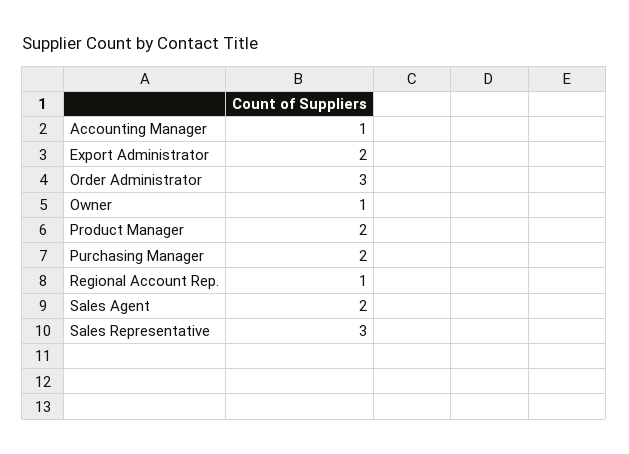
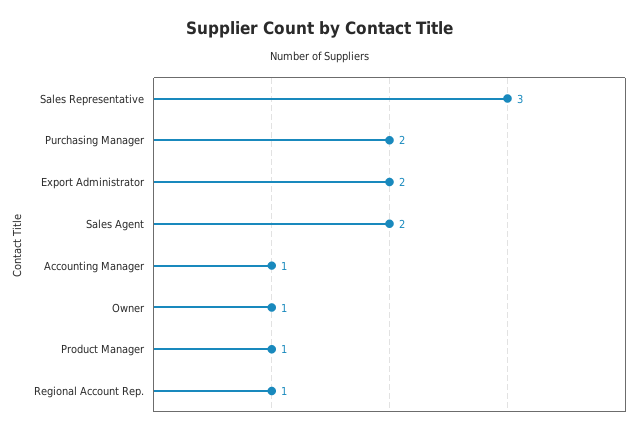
  {
    "Accounting Manager": 1,
    "Export Administrator": 2,
-   "Order Administrator": 3,
    "Owner": 1,
-   "Product Manager": 2,
+   "Product Manager": 1,
    "Purchasing Manager": 2,
    "Regional Account Rep.": 1,
    "Sales Agent": 2,
    "Sales Representative": 3
  }

